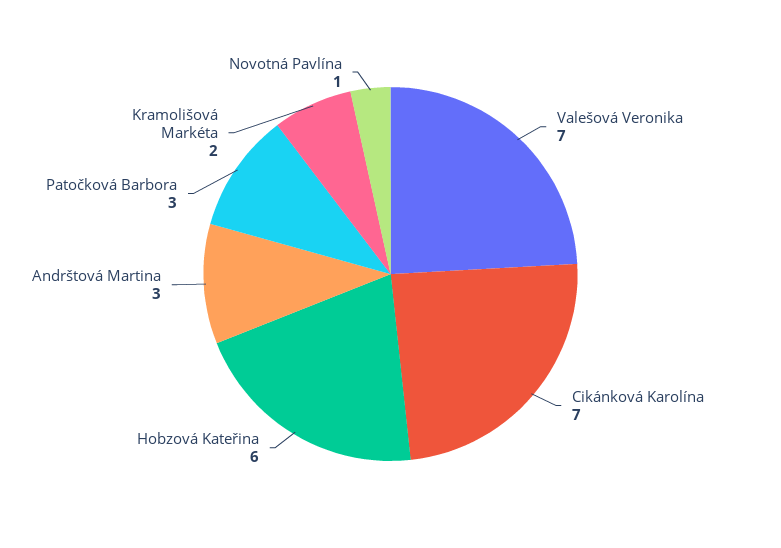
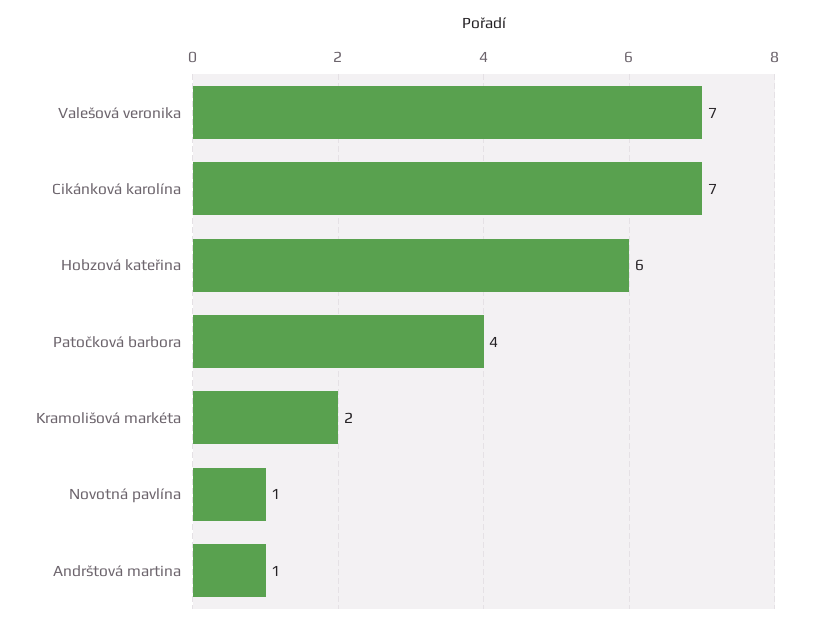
  {
    "Valešová Veronika": 7,
    "Cikánková Karolína": 7,
    "Hobzová Kateřina": 6,
-   "Andrštová Martina": 3,
+   "Andrštová Martina": 1,
-   "Patočková Barbora": 3,
+   "Patočková Barbora": 4,
    "Kramolišová Markéta": 2,
    "Novotná Pavlína": 1
  }

